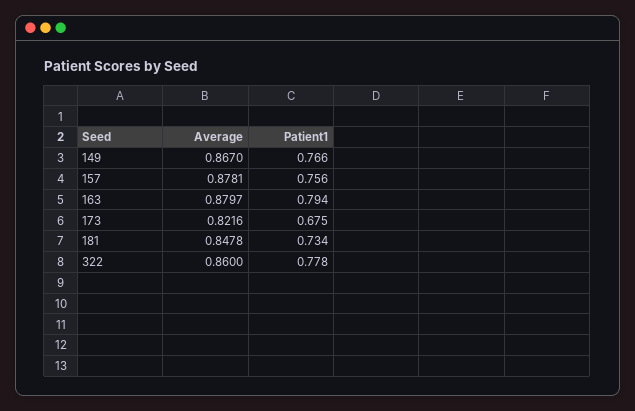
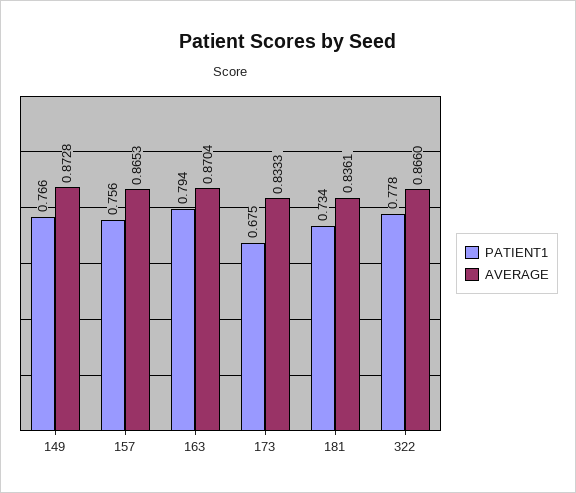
  {
    "Average": {
-     "149": 0.867,
+     "149": 0.8728,
-     "157": 0.8781,
+     "157": 0.8653,
-     "163": 0.8797,
+     "163": 0.8704,
-     "173": 0.8216,
+     "173": 0.8333,
-     "181": 0.8478,
+     "181": 0.8361,
-     "322": 0.86
+     "322": 0.866
    },
    "Patient1": {
      "149": 0.766,
      "157": 0.756,
      "163": 0.794,
      "173": 0.675,
      "181": 0.734,
      "322": 0.778
    }
  }

